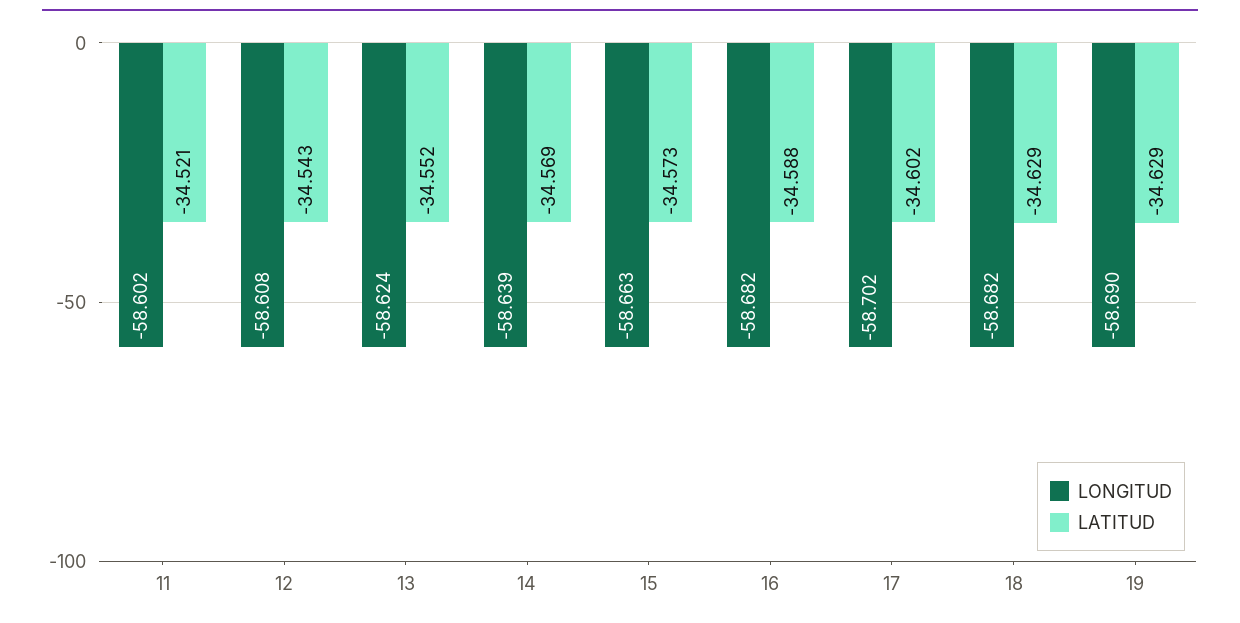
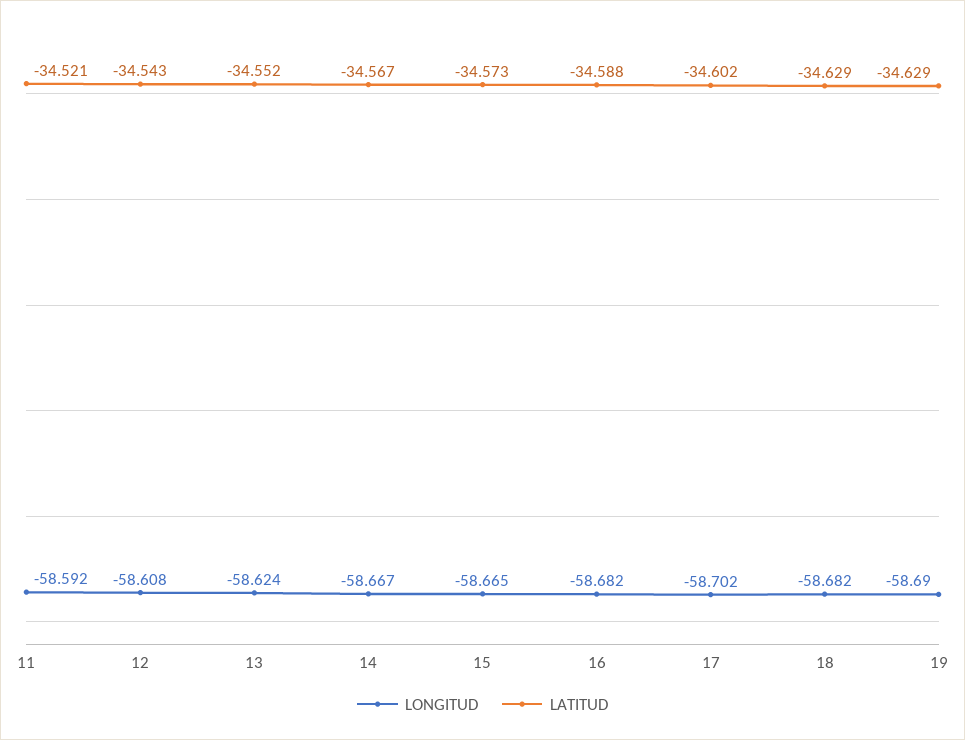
  {
    "LONGITUD": {
-     "11": -58.602,
+     "11": -58.592,
      "12": -58.608,
      "13": -58.624,
-     "14": -58.639,
+     "14": -58.667,
-     "15": -58.663,
+     "15": -58.665,
      "16": -58.682,
      "17": -58.702,
      "18": -58.682,
      "19": -58.69
    },
    "LATITUD": {
      "11": -34.521,
      "12": -34.543,
      "13": -34.552,
-     "14": -34.569,
+     "14": -34.567,
      "15": -34.573,
      "16": -34.588,
      "17": -34.602,
      "18": -34.629,
      "19": -34.629
    }
  }

